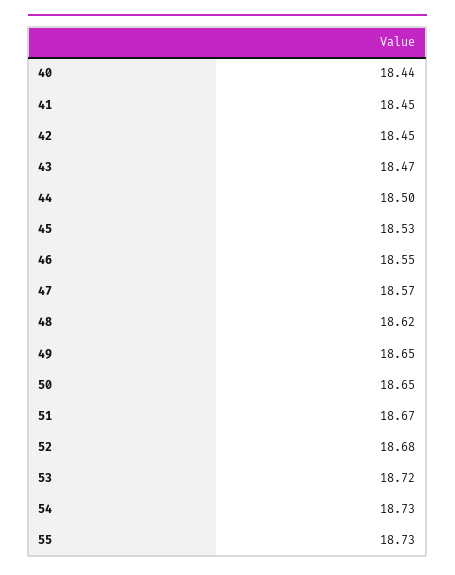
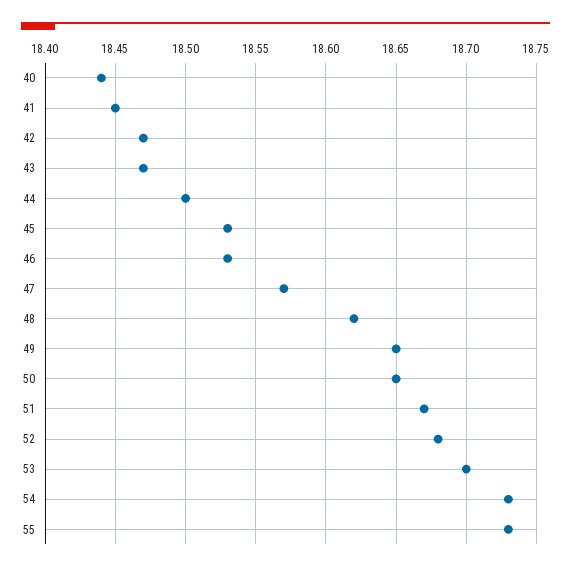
  {
    "40": 18.44,
    "41": 18.45,
-   "42": 18.45,
+   "42": 18.47,
    "43": 18.47,
    "44": 18.5,
    "45": 18.53,
-   "46": 18.55,
+   "46": 18.53,
    "47": 18.57,
    "48": 18.62,
    "49": 18.65,
    "50": 18.65,
    "51": 18.67,
    "52": 18.68,
-   "53": 18.72,
+   "53": 18.7,
    "54": 18.73,
    "55": 18.73
  }

